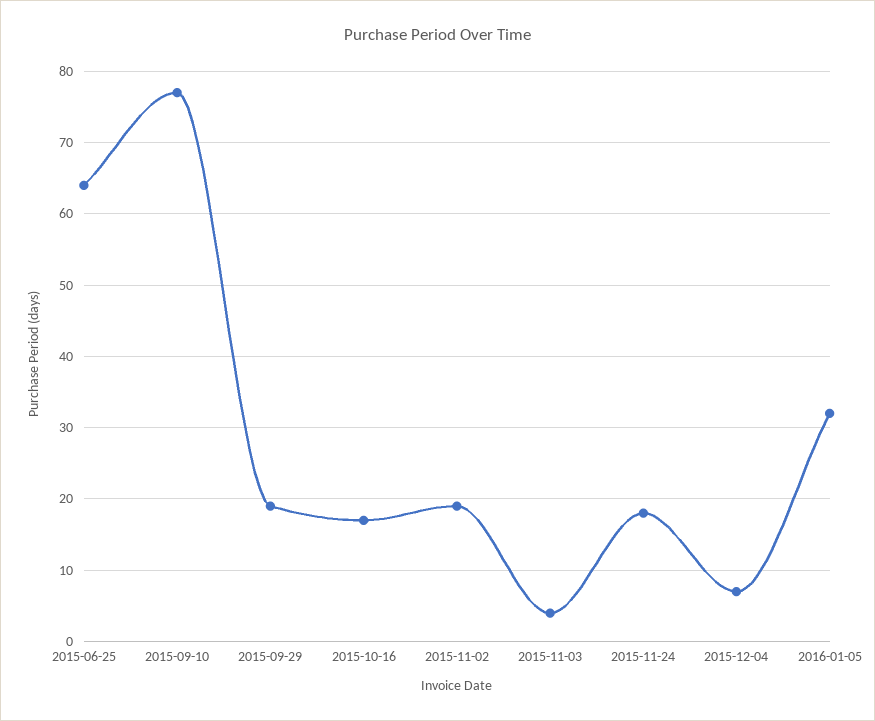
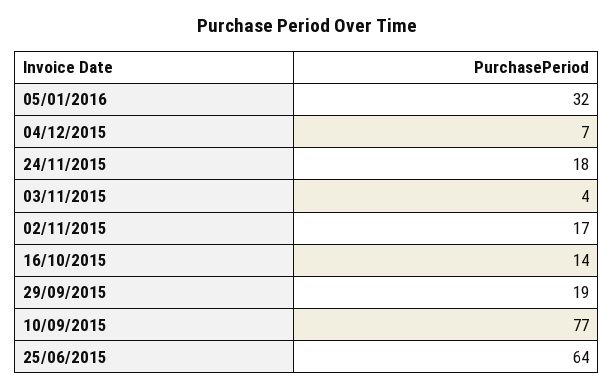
  {
    "2015-06-25": 64,
    "2015-09-10": 77,
    "2015-09-29": 19,
-   "2015-10-16": 17,
+   "2015-10-16": 14,
-   "2015-11-02": 19,
+   "2015-11-02": 17,
    "2015-11-03": 4,
    "2015-11-24": 18,
    "2015-12-04": 7,
    "2016-01-05": 32
  }

